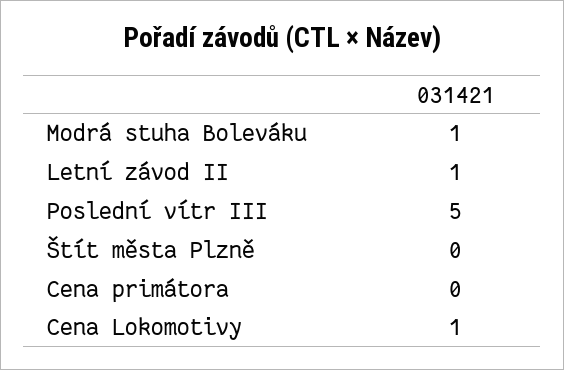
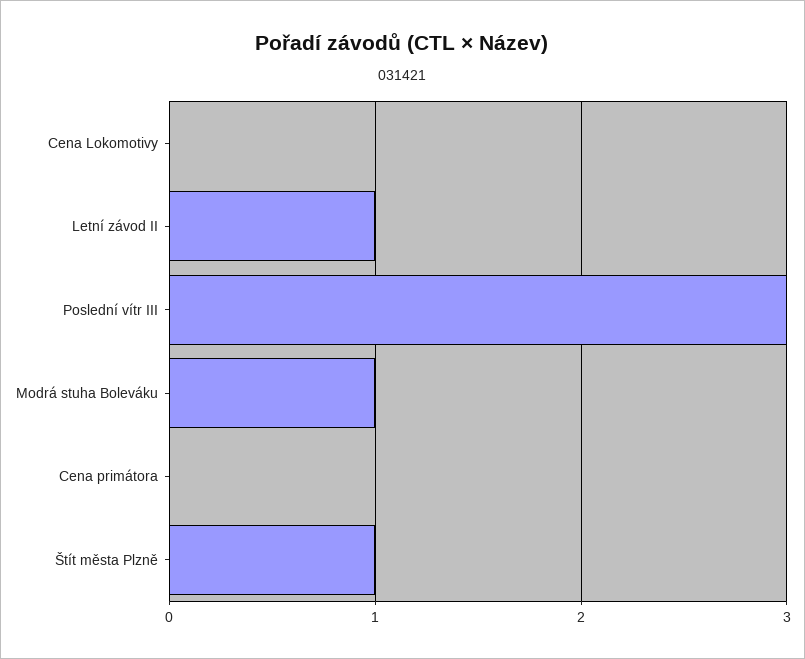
  {
    "Modrá stuha Boleváku": 1,
    "Letní závod II": 1,
-   "Poslední vítr III": 5,
+   "Poslední vítr III": 3,
-   "Štít města Plzně": 0,
+   "Štít města Plzně": 1,
    "Cena primátora": 0,
-   "Cena Lokomotivy": 1
+   "Cena Lokomotivy": 0
  }

